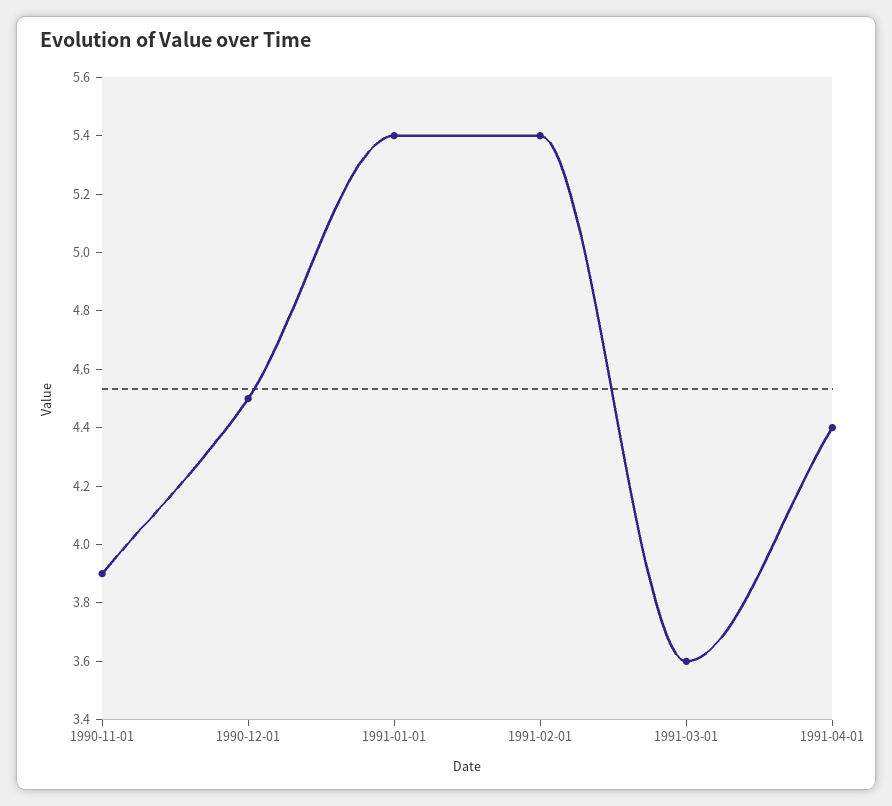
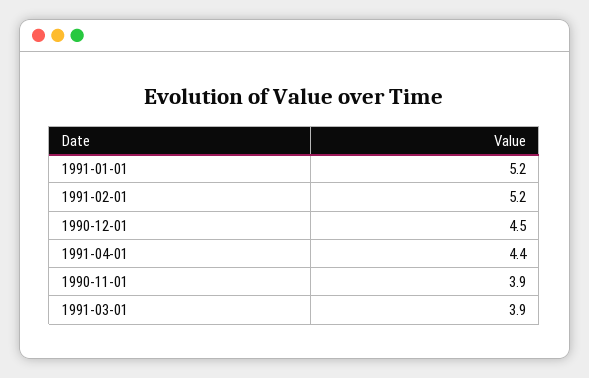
  {
    "1990-11-01": 3.9,
    "1990-12-01": 4.5,
-   "1991-01-01": 5.4,
+   "1991-01-01": 5.2,
-   "1991-02-01": 5.4,
+   "1991-02-01": 5.2,
-   "1991-03-01": 3.6,
+   "1991-03-01": 3.9,
    "1991-04-01": 4.4
  }

